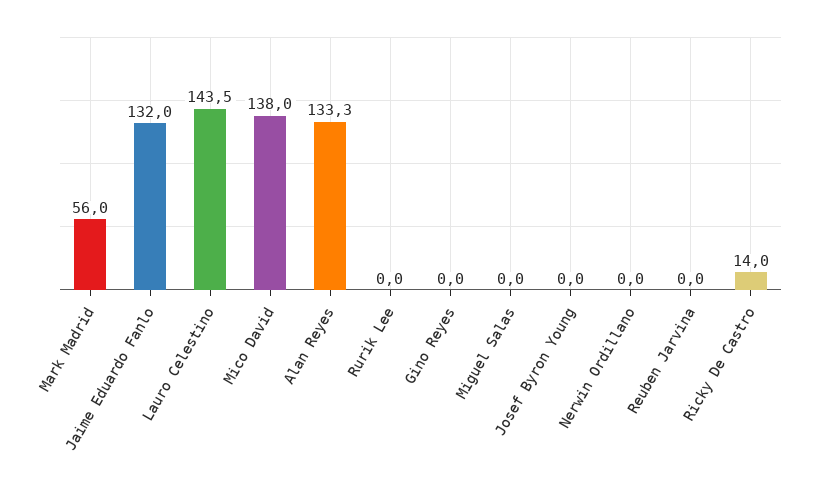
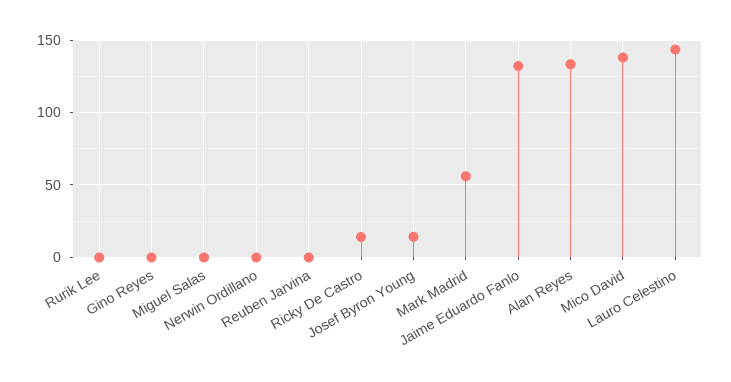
  {
    "Mark Madrid": 56,
    "Jaime Eduardo Fanlo": 132,
    "Lauro Celestino": 143.5,
    "Mico David": 138,
    "Alan Reyes": 133.3,
    "Rurik Lee": 0,
    "Gino Reyes": 0,
    "Miguel Salas": 0,
-   "Josef Byron Young": 0,
+   "Josef Byron Young": 15,
    "Nerwin Ordillano": 0,
    "Reuben Jarvina": 0,
    "Ricky De Castro": 14
  }

